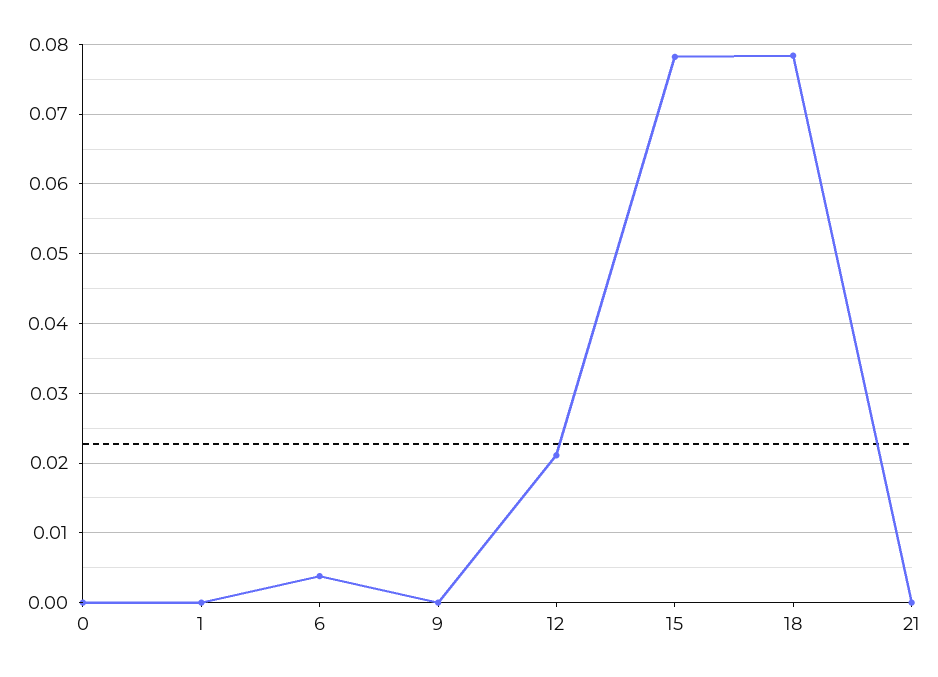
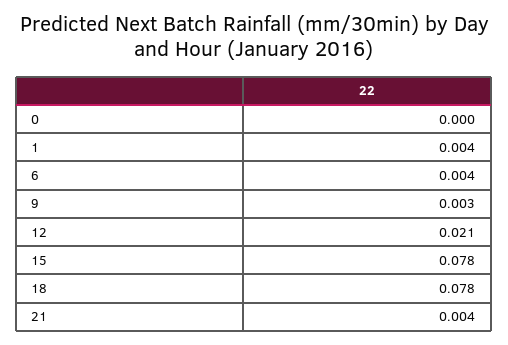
  {
    "0": 0,
-   "1": 0,
+   "1": 0.004,
    "6": 0.004,
-   "9": 0,
+   "9": 0.003,
    "12": 0.021,
    "15": 0.078,
    "18": 0.078,
-   "21": 0
+   "21": 0.004
  }

